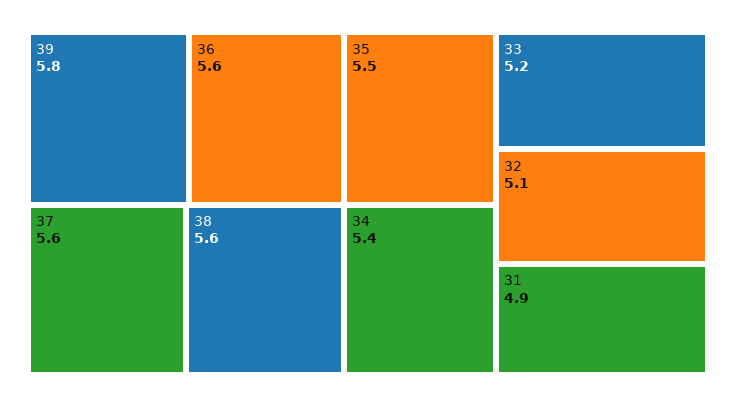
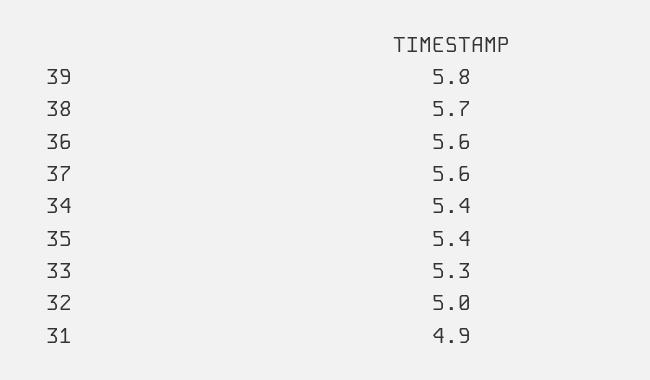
  {
    "39": 5.8,
    "36": 5.6,
    "37": 5.6,
-   "38": 5.6,
+   "38": 5.7,
-   "35": 5.5,
+   "35": 5.4,
    "34": 5.4,
-   "33": 5.2,
+   "33": 5.3,
-   "32": 5.1,
+   "32": 5,
    "31": 4.9
  }

